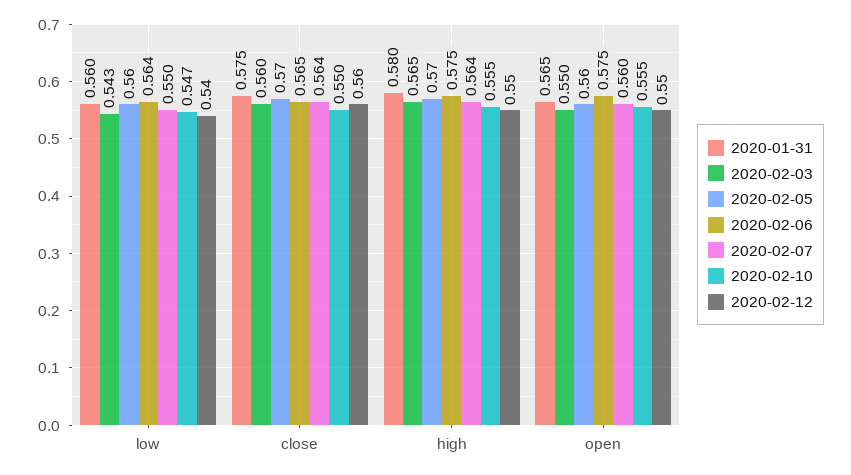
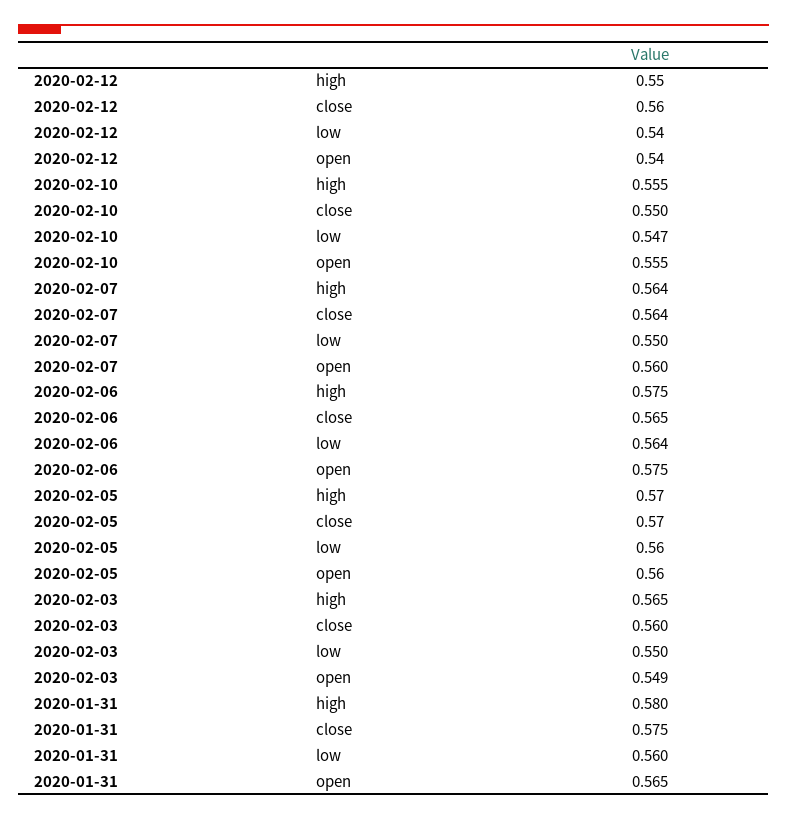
  {
    "2020-01-31": {
      "low": 0.56,
      "close": 0.575,
      "high": 0.58,
      "open": 0.565
    },
    "2020-02-03": {
-     "low": 0.543,
+     "low": 0.55,
      "close": 0.56,
      "high": 0.565,
-     "open": 0.55
+     "open": 0.549
    },
    "2020-02-05": {
      "low": 0.56,
      "close": 0.57,
      "high": 0.57,
      "open": 0.56
    },
    "2020-02-06": {
      "low": 0.564,
      "close": 0.565,
      "high": 0.575,
      "open": 0.575
    },
    "2020-02-07": {
      "low": 0.55,
      "close": 0.564,
      "high": 0.564,
      "open": 0.56
    },
    "2020-02-10": {
      "low": 0.547,
      "close": 0.55,
      "high": 0.555,
      "open": 0.555
    },
    "2020-02-12": {
      "low": 0.54,
      "close": 0.56,
      "high": 0.55,
-     "open": 0.55
+     "open": 0.54
    }
  }

